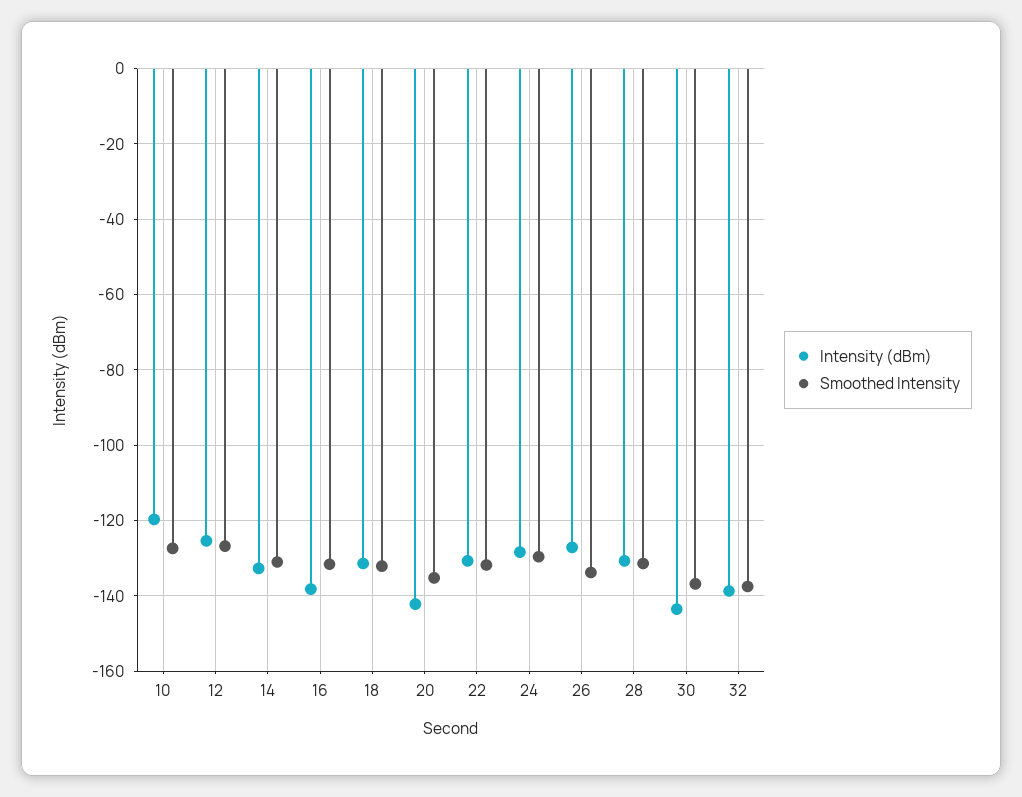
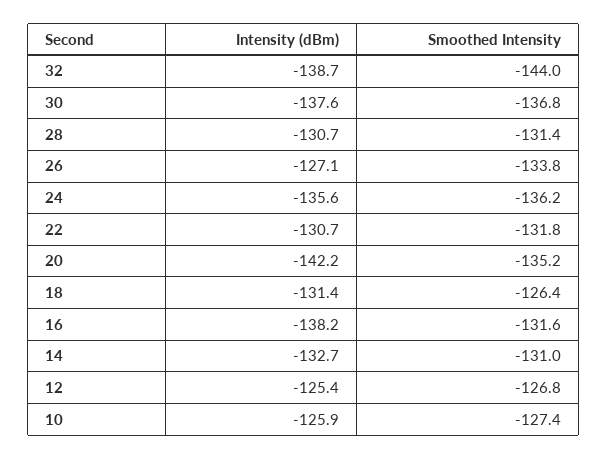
  {
    "Intensity (dBm)": {
-     "10": -120,
+     "10": -125.9,
      "12": -125.4,
      "14": -132.7,
      "16": -138.2,
      "18": -131.4,
      "20": -142.2,
      "22": -130.7,
-     "24": -128,
+     "24": -135.6,
      "26": -127.1,
      "28": -130.7,
-     "30": -144,
+     "30": -137.6,
      "32": -138.7
    },
    "Smoothed Intensity": {
      "10": -127.4,
      "12": -126.8,
      "14": -131,
      "16": -131.6,
-     "18": -132,
+     "18": -126.4,
      "20": -135.2,
      "22": -131.8,
-     "24": -130,
+     "24": -136.2,
      "26": -133.8,
      "28": -131.4,
      "30": -136.8,
-     "32": -138
+     "32": -144
    }
  }

